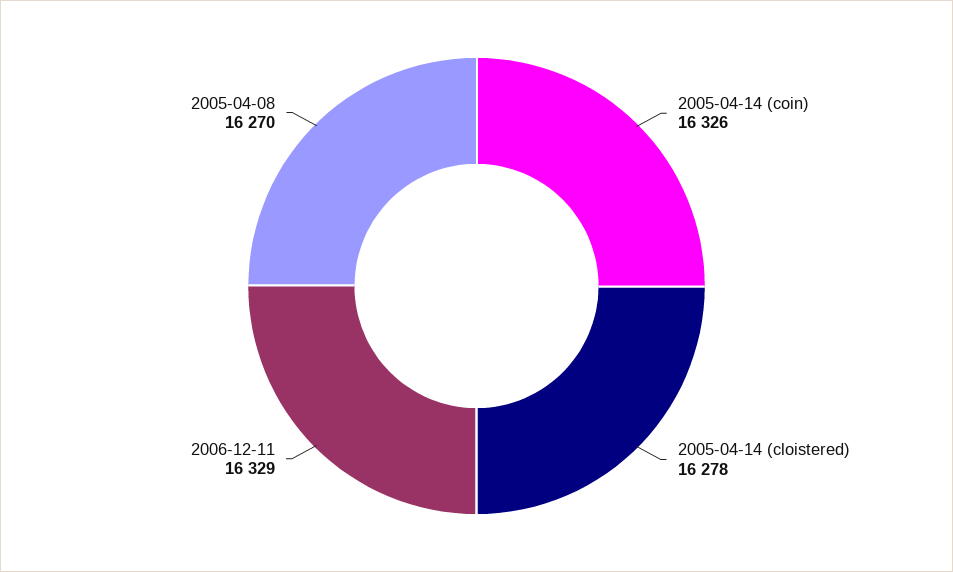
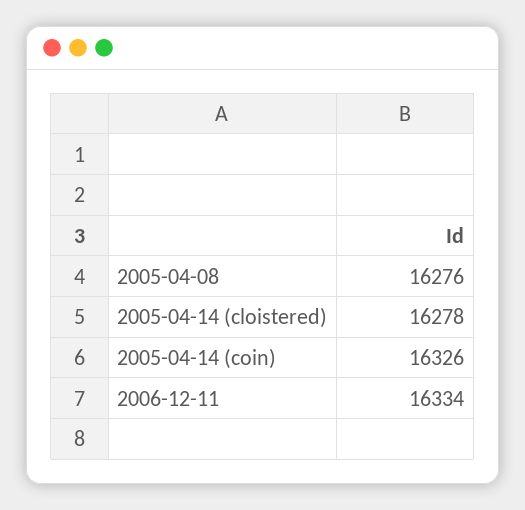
  {
    "2005-04-14 (coin)": 16326,
    "2005-04-14 (cloistered)": 16278,
-   "2006-12-11": 16329,
+   "2006-12-11": 16334,
-   "2005-04-08": 16270
+   "2005-04-08": 16276
  }

